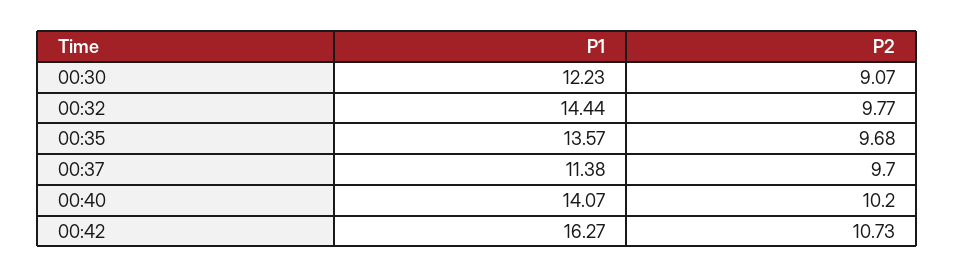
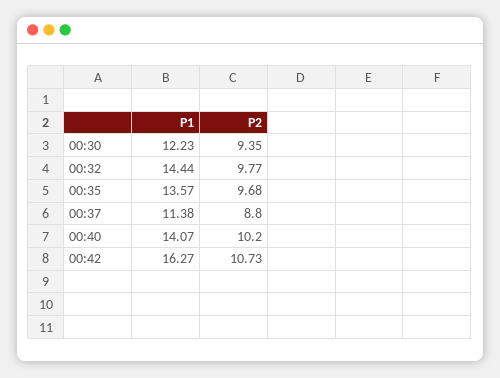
  {
    "P1": {
      "00:30": 12.23,
      "00:32": 14.44,
      "00:35": 13.57,
      "00:37": 11.38,
      "00:40": 14.07,
      "00:42": 16.27
    },
    "P2": {
-     "00:30": 9.07,
+     "00:30": 9.35,
      "00:32": 9.77,
      "00:35": 9.68,
-     "00:37": 9.7,
+     "00:37": 8.8,
      "00:40": 10.2,
      "00:42": 10.73
    }
  }

